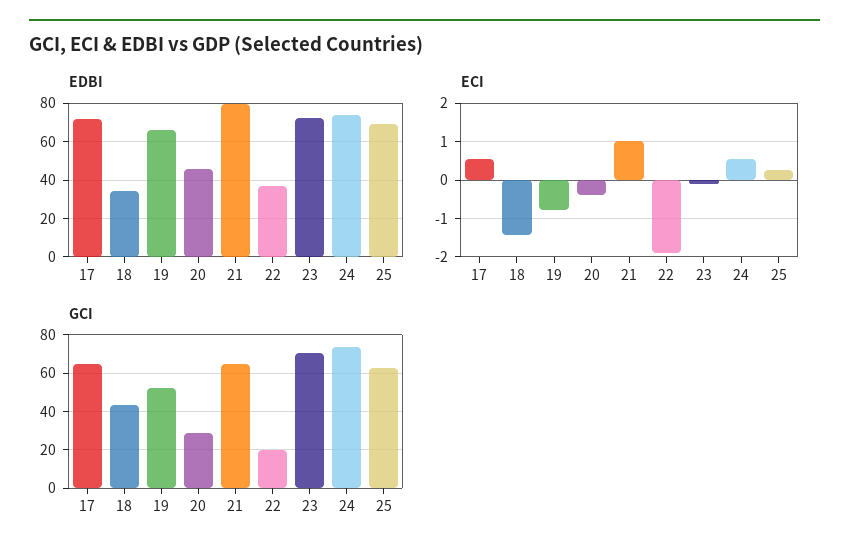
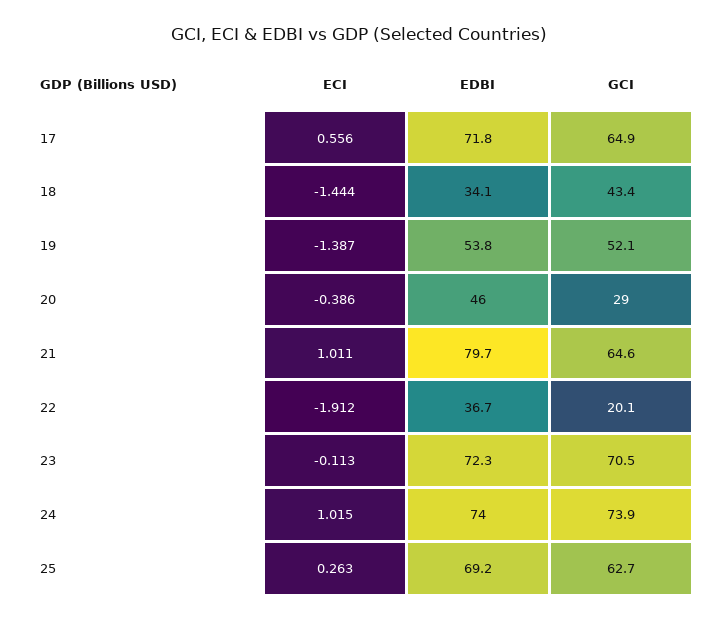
  {
    "EDBI": {
      "17": 71.8,
      "18": 34.1,
-     "19": 65,
+     "19": 53.8,
      "20": 46,
      "21": 79.7,
      "22": 36.7,
      "23": 72.3,
      "24": 74,
      "25": 69.2
    },
    "ECI": {
      "17": 0.556,
      "18": -1.444,
-     "19": -0.8,
+     "19": -1.387,
      "20": -0.386,
      "21": 1.011,
      "22": -1.912,
      "23": -0.113,
-     "24": 0.6,
+     "24": 1.015,
      "25": 0.263
    },
    "GCI": {
      "17": 64.9,
      "18": 43.4,
      "19": 52.1,
      "20": 29,
      "21": 64.6,
      "22": 20.1,
      "23": 70.5,
      "24": 73.9,
      "25": 62.7
    }
  }

